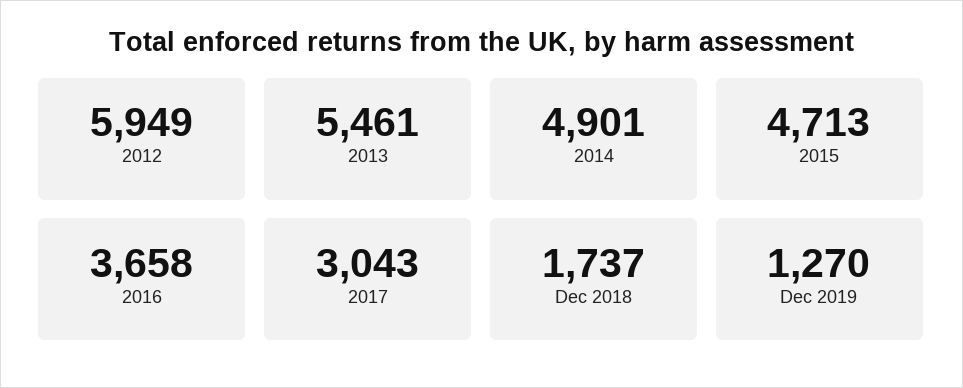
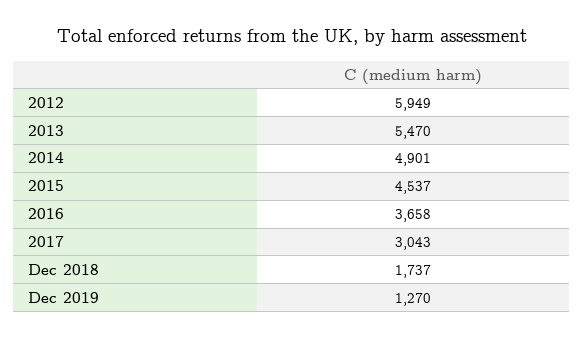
  {
    "2012": 5949,
-   "2013": 5461,
+   "2013": 5470,
    "2014": 4901,
-   "2015": 4713,
+   "2015": 4537,
    "2016": 3658,
    "2017": 3043,
    "Dec 2018": 1737,
    "Dec 2019": 1270
  }

